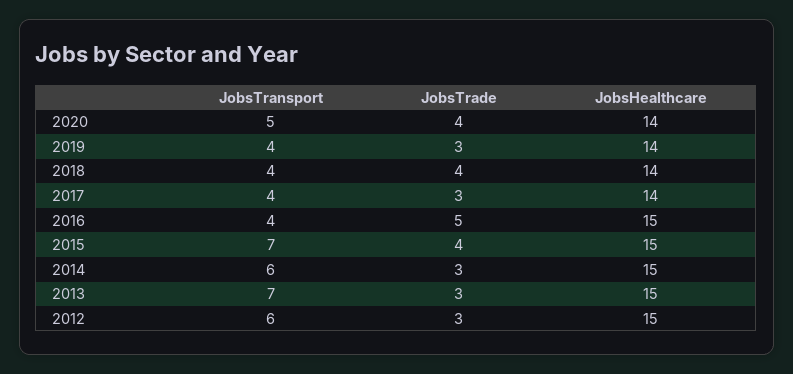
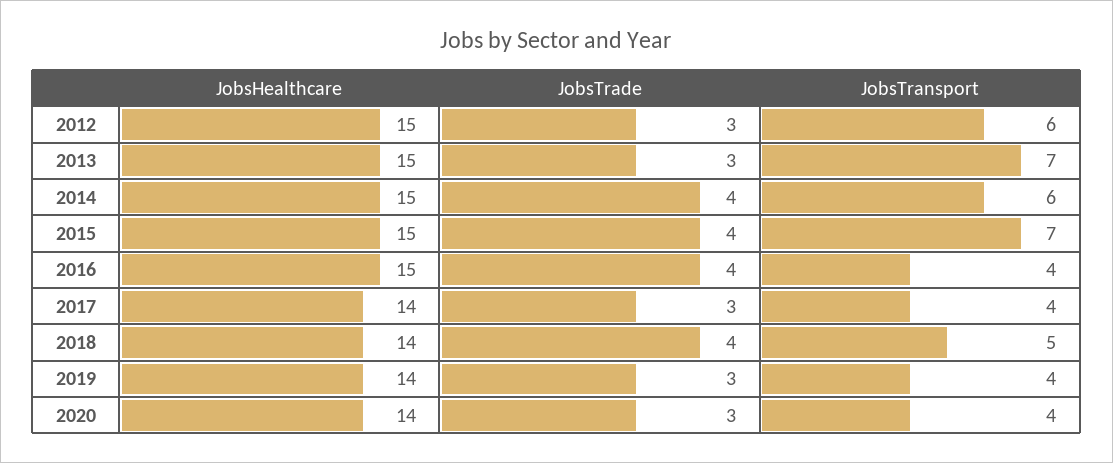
  {
    "JobsTransport": {
-     "2020": 5,
+     "2020": 4,
      "2019": 4,
-     "2018": 4,
+     "2018": 5,
      "2017": 4,
      "2016": 4,
      "2015": 7,
      "2014": 6,
      "2013": 7,
      "2012": 6
    },
    "JobsTrade": {
-     "2020": 4,
+     "2020": 3,
      "2019": 3,
      "2018": 4,
      "2017": 3,
-     "2016": 5,
+     "2016": 4,
      "2015": 4,
-     "2014": 3,
+     "2014": 4,
      "2013": 3,
      "2012": 3
    },
    "JobsHealthcare": {
      "2020": 14,
      "2019": 14,
      "2018": 14,
      "2017": 14,
      "2016": 15,
      "2015": 15,
      "2014": 15,
      "2013": 15,
      "2012": 15
    }
  }

